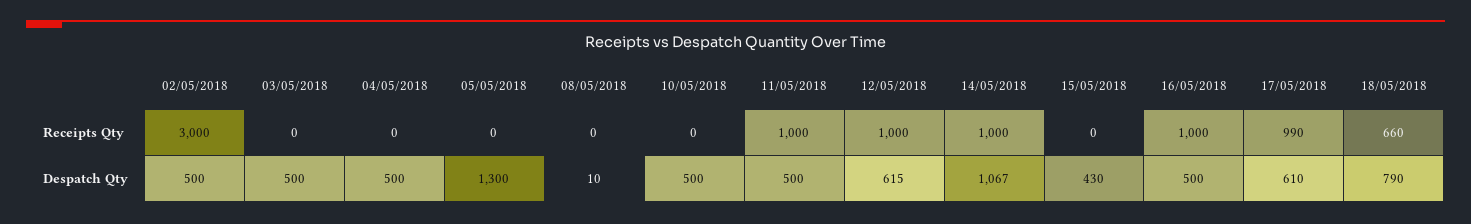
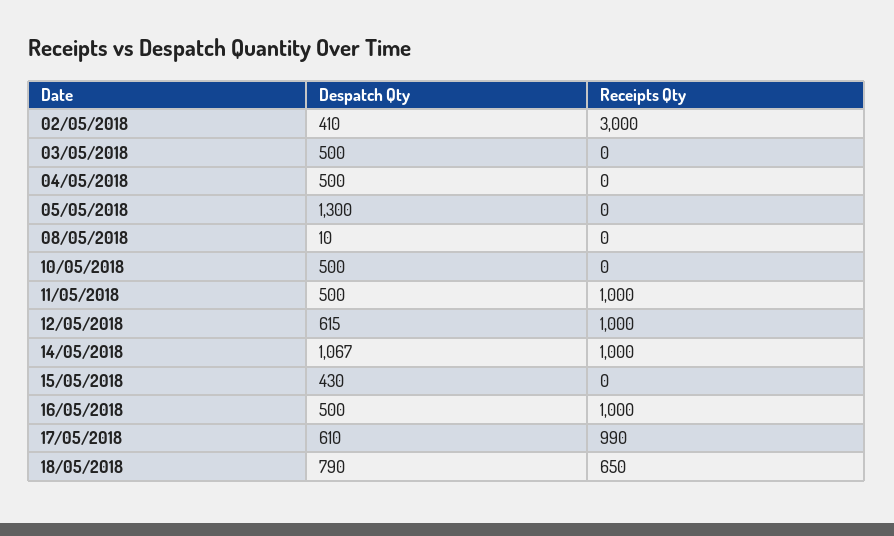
  {
    "02/05/2018": {
      "Receipts Qty": 3000,
-     "Despatch Qty": 500
+     "Despatch Qty": 410
    },
    "03/05/2018": {
      "Receipts Qty": 0,
      "Despatch Qty": 500
    },
    "04/05/2018": {
      "Receipts Qty": 0,
      "Despatch Qty": 500
    },
    "05/05/2018": {
      "Receipts Qty": 0,
      "Despatch Qty": 1300
    },
    "08/05/2018": {
      "Receipts Qty": 0,
      "Despatch Qty": 10
    },
    "10/05/2018": {
      "Receipts Qty": 0,
      "Despatch Qty": 500
    },
    "11/05/2018": {
      "Receipts Qty": 1000,
      "Despatch Qty": 500
    },
    "12/05/2018": {
      "Receipts Qty": 1000,
      "Despatch Qty": 615
    },
    "14/05/2018": {
      "Receipts Qty": 1000,
      "Despatch Qty": 1067
    },
    "15/05/2018": {
      "Receipts Qty": 0,
      "Despatch Qty": 430
    },
    "16/05/2018": {
      "Receipts Qty": 1000,
      "Despatch Qty": 500
    },
    "17/05/2018": {
      "Receipts Qty": 990,
      "Despatch Qty": 610
    },
    "18/05/2018": {
-     "Receipts Qty": 660,
+     "Receipts Qty": 650,
      "Despatch Qty": 790
    }
  }

